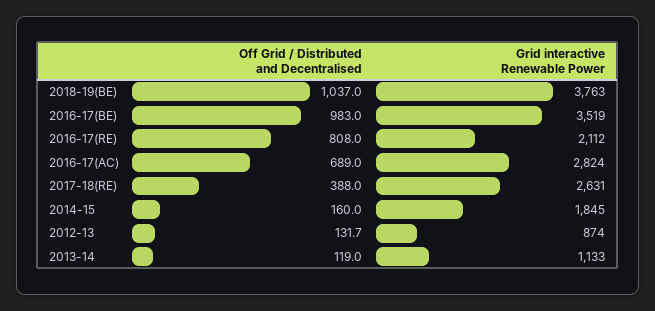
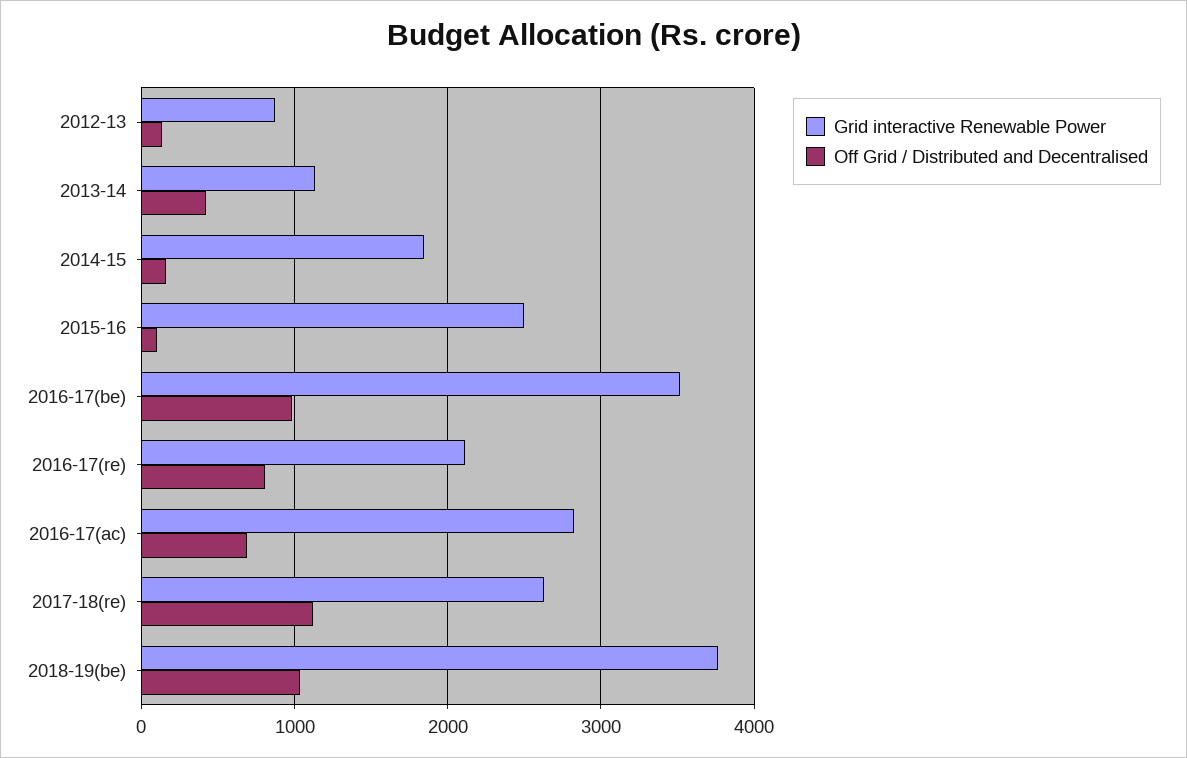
  {
    "Off Grid / Distributed and Decentralised": {
      "2018-19(BE)": 1037,
      "2016-17(BE)": 983,
      "2016-17(RE)": 808,
      "2016-17(AC)": 689,
-     "2017-18(RE)": 388,
+     "2017-18(RE)": 1100,
      "2014-15": 160,
      "2012-13": 131.7,
-     "2013-14": 119
+     "2013-14": 400,
+     "2015-16": 100
    },
    "Grid interactive Renewable Power": {
      "2018-19(BE)": 3763,
      "2016-17(BE)": 3519,
      "2016-17(RE)": 2112,
      "2016-17(AC)": 2824,
      "2017-18(RE)": 2631,
      "2014-15": 1845,
      "2012-13": 874,
-     "2013-14": 1133
+     "2013-14": 1133,
+     "2015-16": 2500
    }
  }

